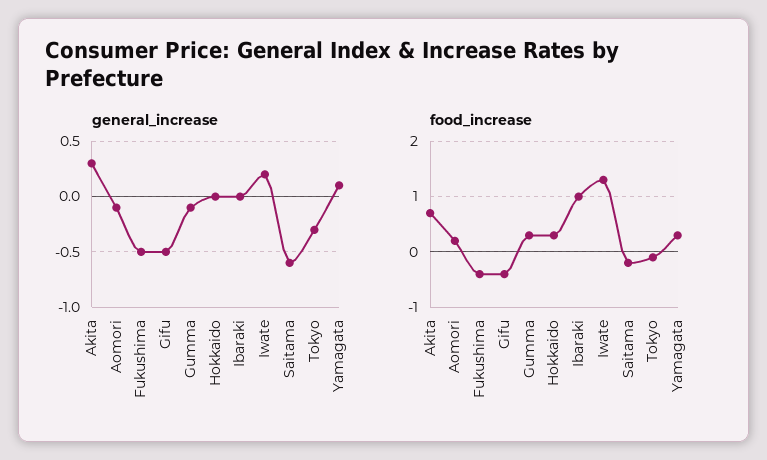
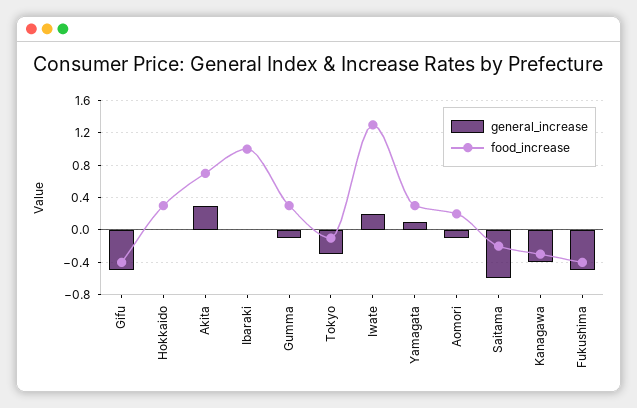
  {
    "general_increase": {
      "Akita": 0.3,
      "Aomori": -0.1,
      "Fukushima": -0.5,
      "Gifu": -0.5,
      "Gumma": -0.1,
      "Hokkaido": 0,
      "Ibaraki": 0,
      "Iwate": 0.2,
      "Saitama": -0.6,
      "Tokyo": -0.3,
-     "Yamagata": 0.1
+     "Yamagata": 0.1,
+     "Kanagawa": -0.4
    },
    "food_increase": {
      "Akita": 0.7,
      "Aomori": 0.2,
      "Fukushima": -0.4,
      "Gifu": -0.4,
      "Gumma": 0.3,
      "Hokkaido": 0.3,
      "Ibaraki": 1,
      "Iwate": 1.3,
      "Saitama": -0.2,
      "Tokyo": -0.1,
-     "Yamagata": 0.3
+     "Yamagata": 0.3,
+     "Kanagawa": -0.3
    }
  }

